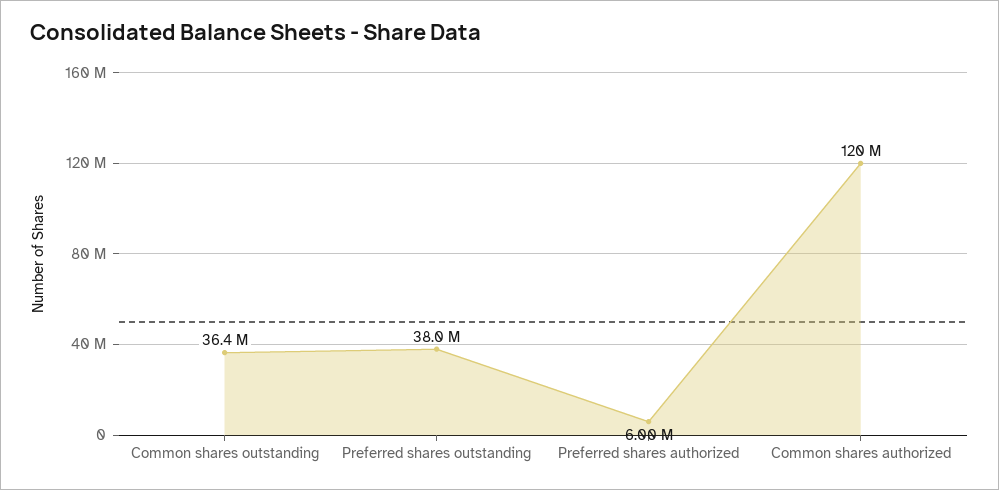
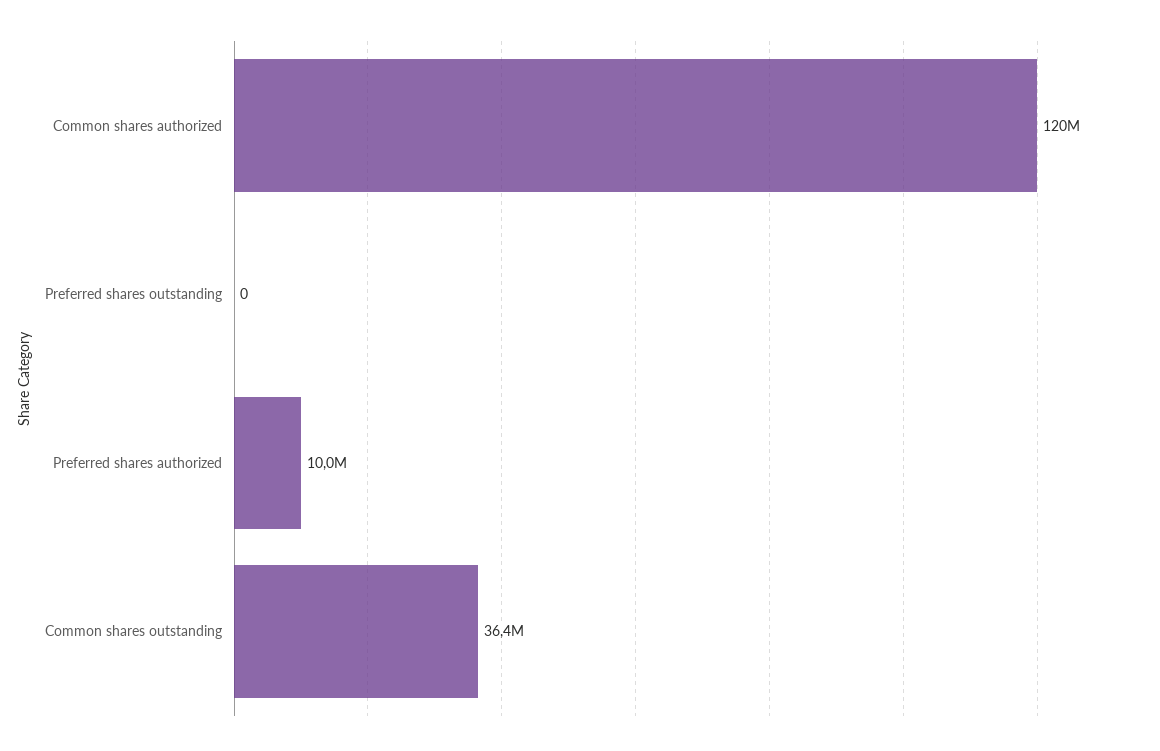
  {
    "Common shares outstanding": 36400000,
-   "Preferred shares outstanding": 38000000,
+   "Preferred shares outstanding": 0,
-   "Preferred shares authorized": 6000000,
+   "Preferred shares authorized": 10000000,
    "Common shares authorized": 120000000
  }

